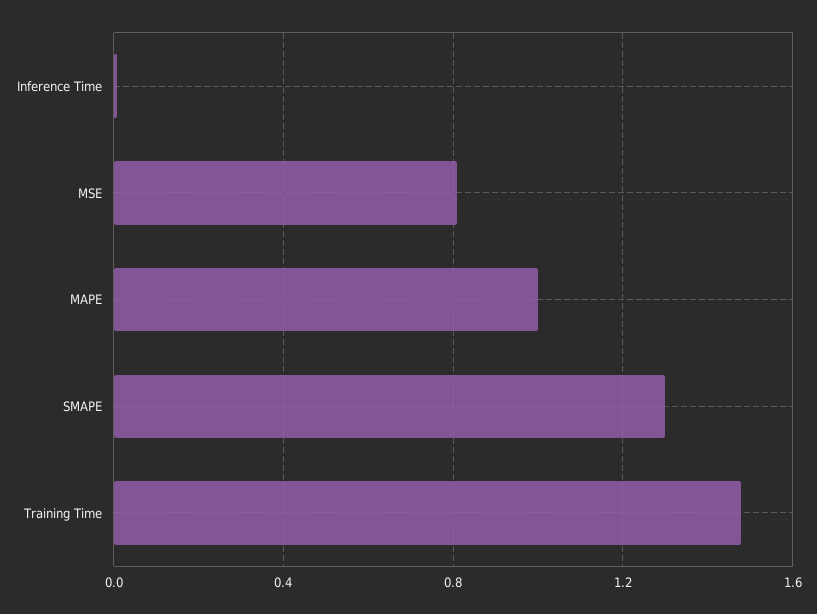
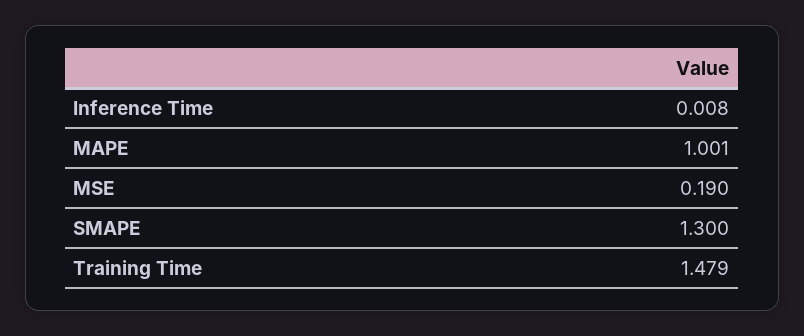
  {
    "Inference Time": 0.008,
-   "MSE": 0.8,
+   "MSE": 0.19,
    "MAPE": 1.001,
    "SMAPE": 1.3,
    "Training Time": 1.479
  }

